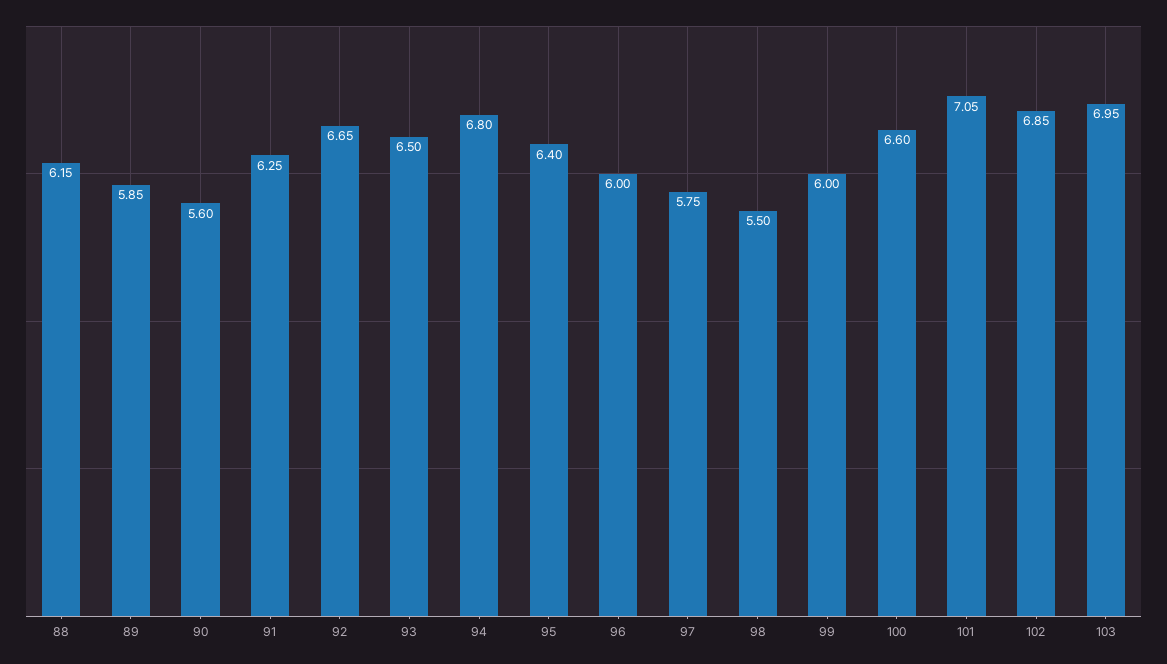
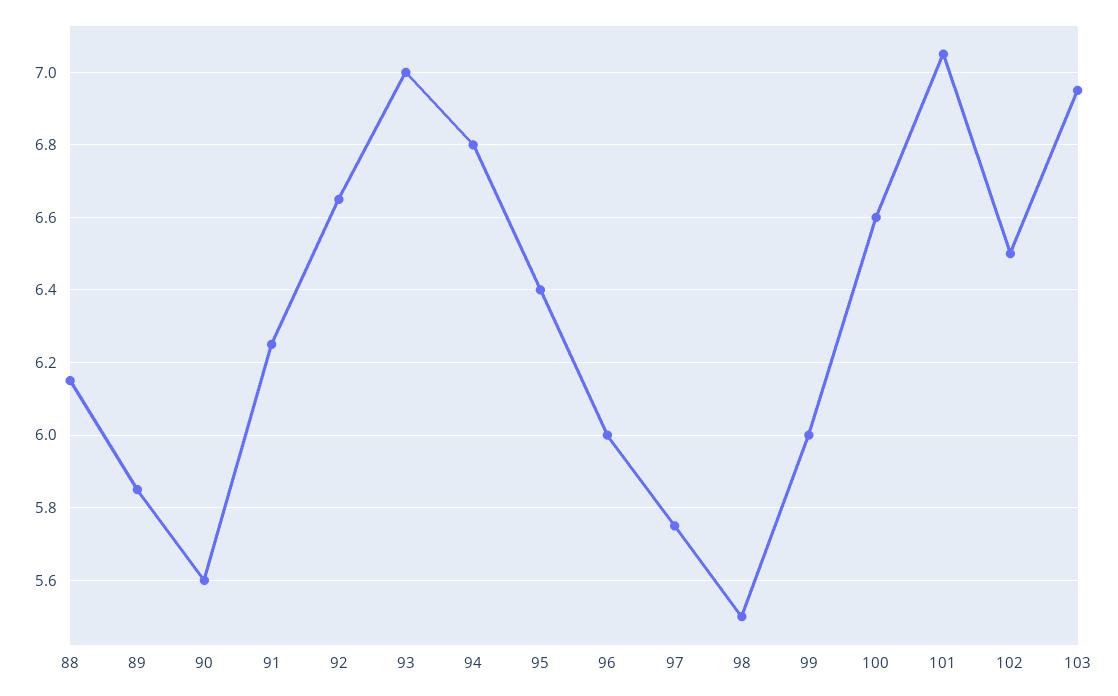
  {
    "88": 6.15,
    "89": 5.85,
    "90": 5.6,
    "91": 6.25,
    "92": 6.65,
-   "93": 6.5,
+   "93": 7,
    "94": 6.8,
    "95": 6.4,
    "96": 6,
    "97": 5.75,
    "98": 5.5,
    "99": 6,
    "100": 6.6,
    "101": 7.05,
-   "102": 6.85,
+   "102": 6.5,
    "103": 6.95
  }

